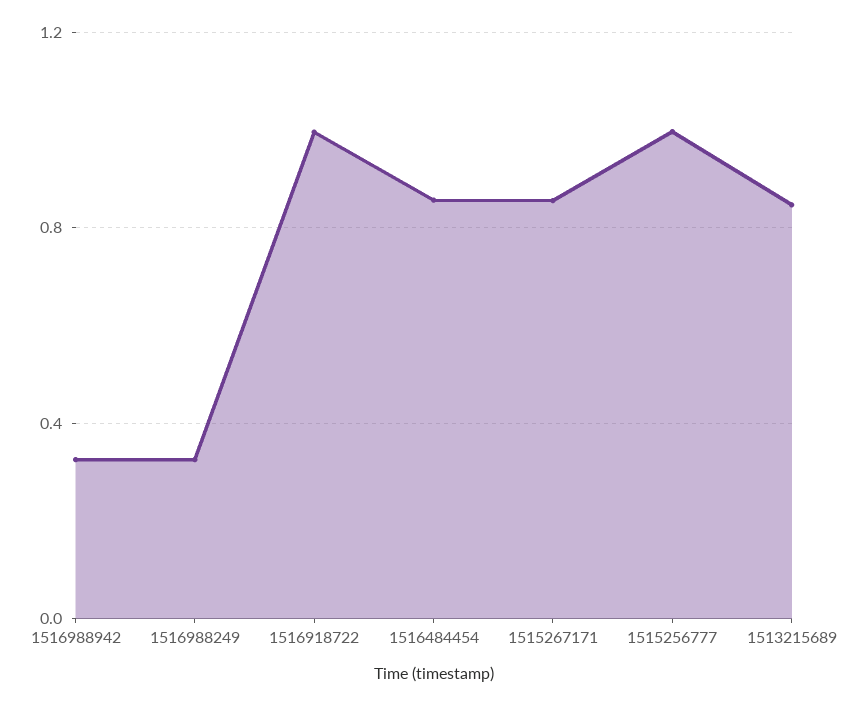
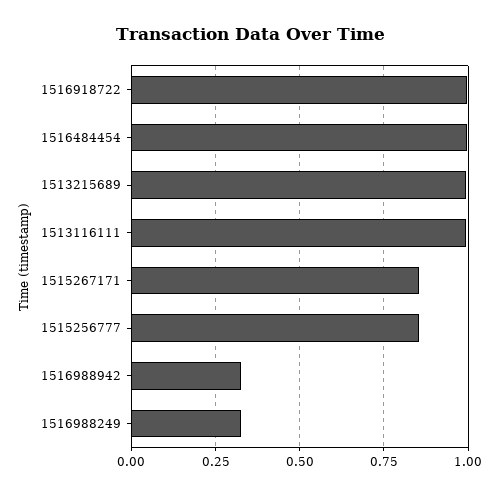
  {
    "1516988942": 0.325,
    "1516988249": 0.325,
    "1516918722": 1,
-   "1516484454": 0.85,
+   "1516484454": 1,
    "1515267171": 0.85,
-   "1515256777": 1,
+   "1515256777": 0.85,
-   "1513215689": 0.85
+   "1513215689": 1,
+   "1513116111": 1
  }

